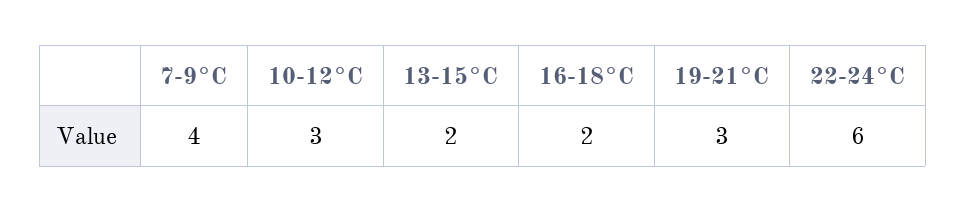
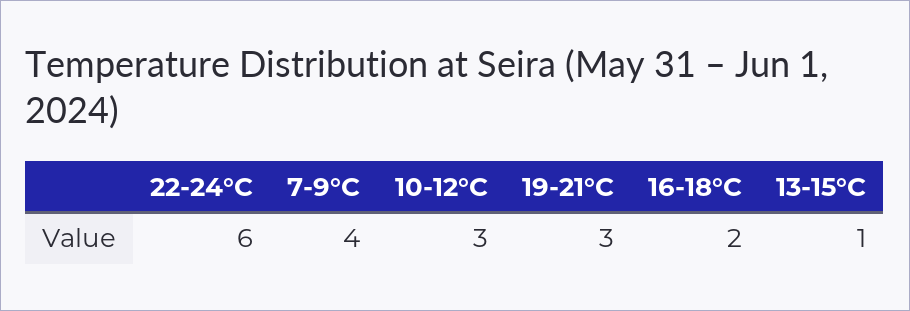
  {
    "7-9°C": 4,
    "10-12°C": 3,
-   "13-15°C": 2,
+   "13-15°C": 1,
    "16-18°C": 2,
    "19-21°C": 3,
    "22-24°C": 6
  }

